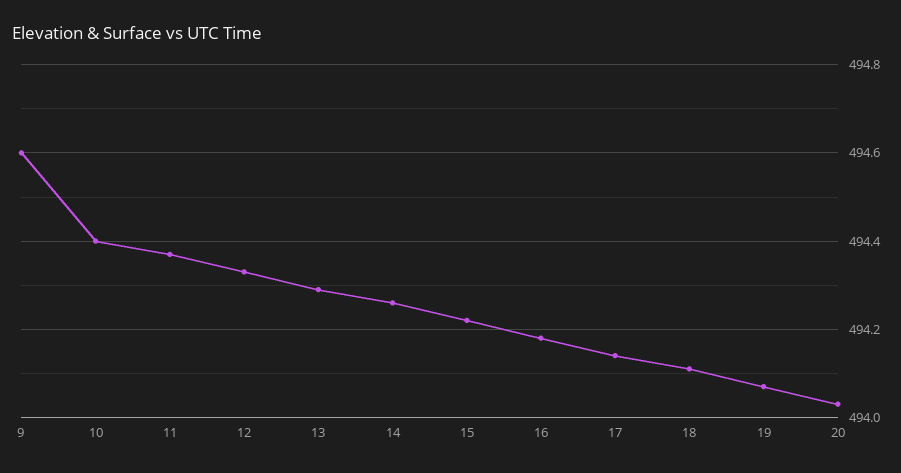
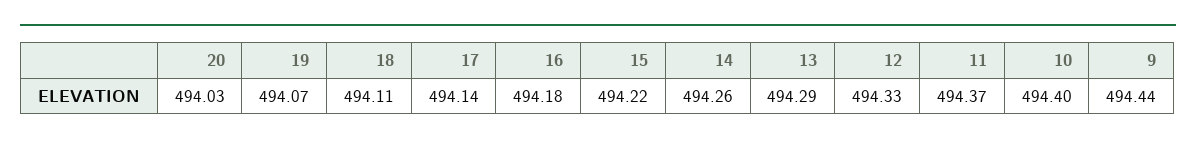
  {
-   "9": 494.6,
+   "9": 494.44,
    "10": 494.4,
    "11": 494.37,
    "12": 494.33,
    "13": 494.29,
    "14": 494.26,
    "15": 494.22,
    "16": 494.18,
    "17": 494.14,
    "18": 494.11,
    "19": 494.07,
    "20": 494.03
  }

